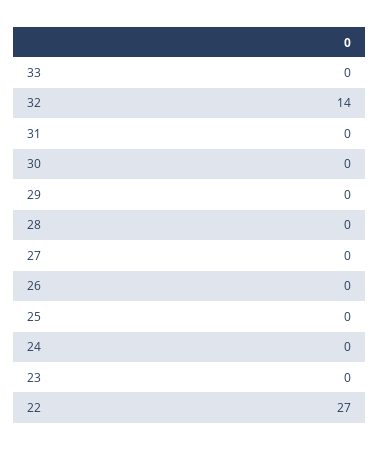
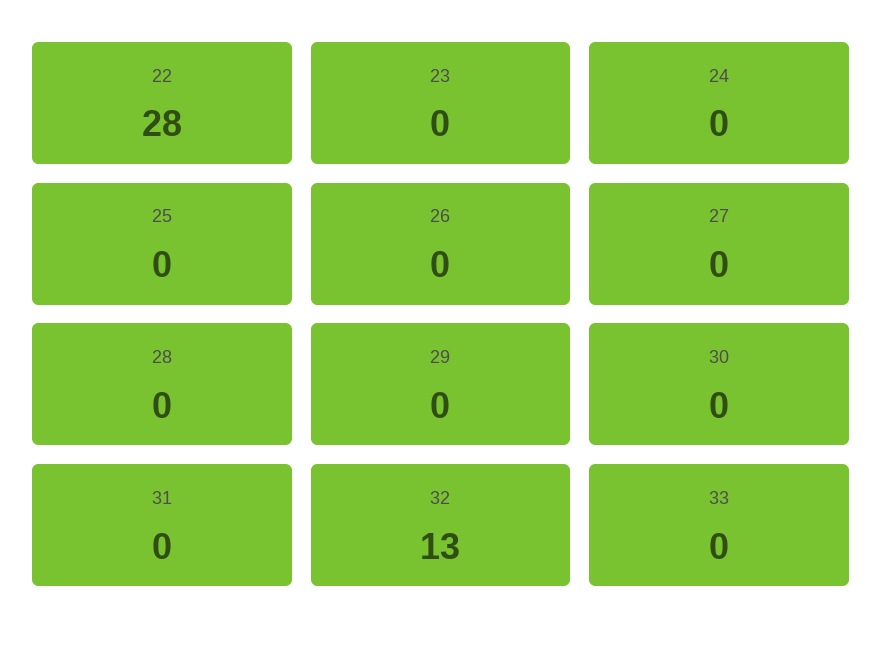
  {
    "33": 0,
-   "32": 14,
+   "32": 13,
    "31": 0,
    "30": 0,
    "29": 0,
    "28": 0,
    "27": 0,
    "26": 0,
    "25": 0,
    "24": 0,
    "23": 0,
-   "22": 27
+   "22": 28
  }

